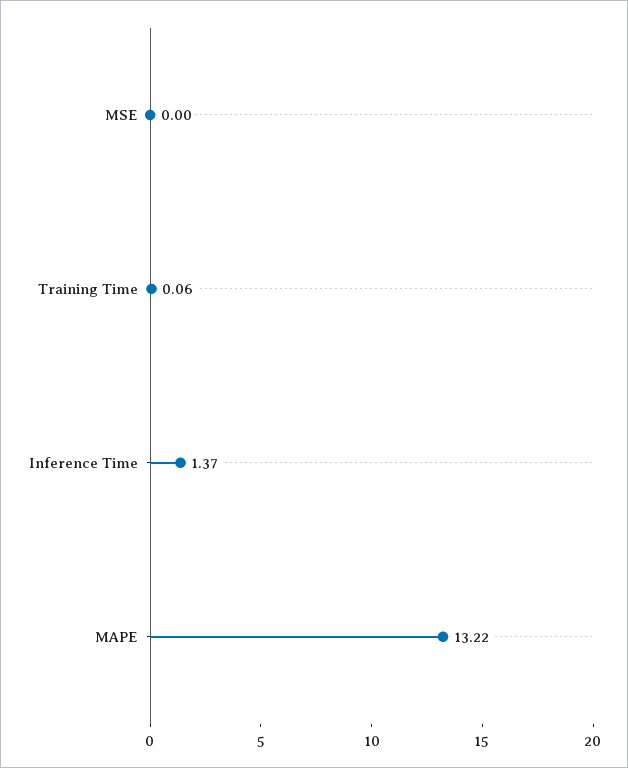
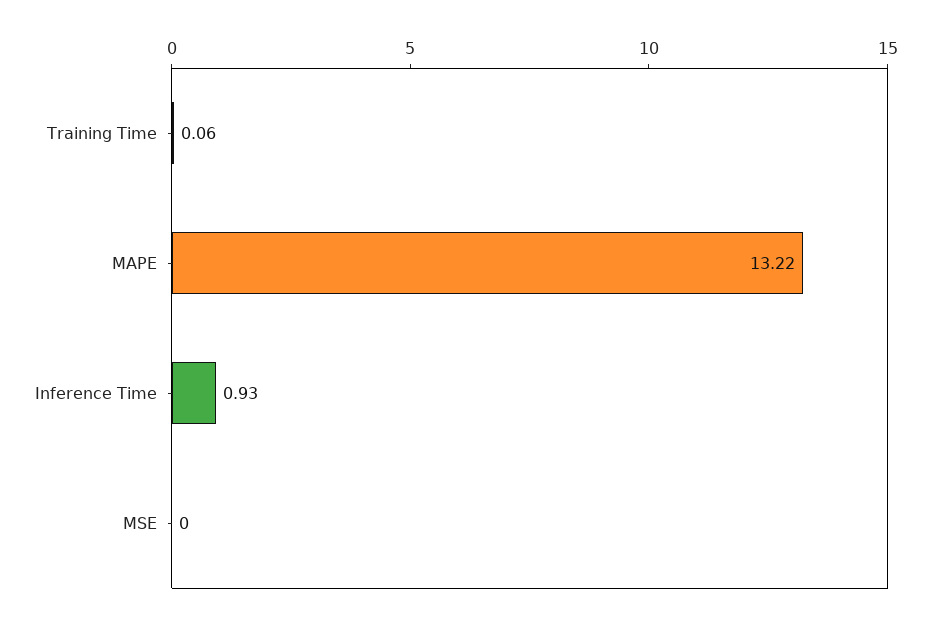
  {
    "MSE": 0,
    "Training Time": 0.06,
-   "Inference Time": 1.37,
+   "Inference Time": 0.93,
    "MAPE": 13.22
  }

